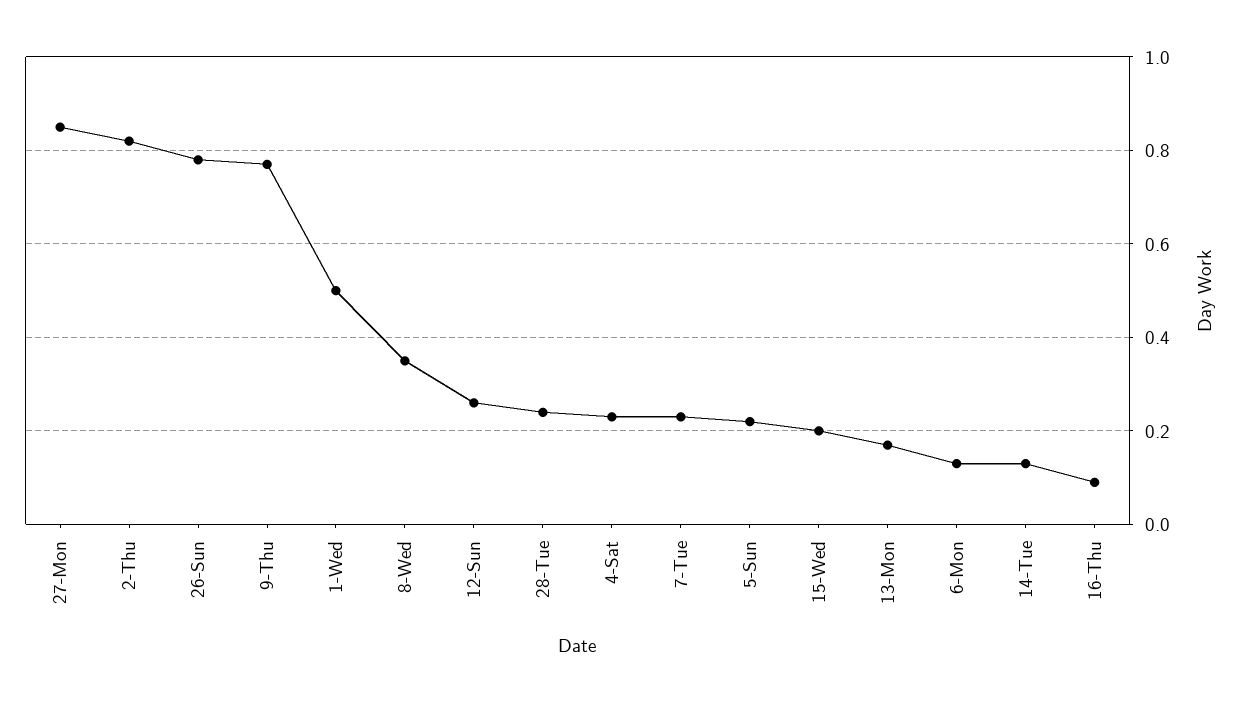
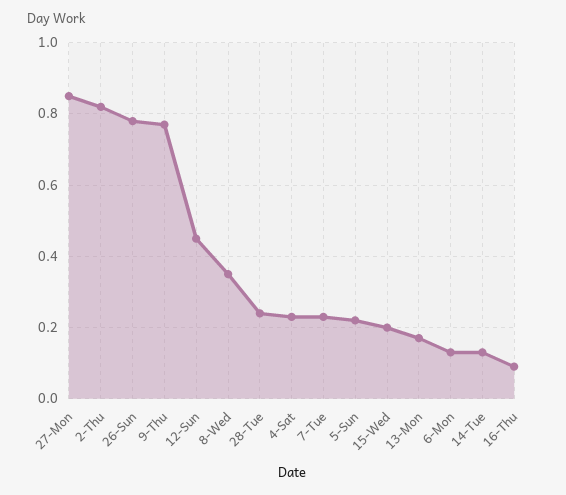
  {
    "27-Mon": 0.85,
    "2-Thu": 0.8,
    "26-Sun": 0.8,
    "9-Thu": 0.75,
-   "1-Wed": 0.5,
    "8-Wed": 0.35,
-   "12-Sun": 0.25,
+   "12-Sun": 0.45,
    "28-Tue": 0.25,
    "4-Sat": 0.25,
    "7-Tue": 0.25,
    "5-Sun": 0.2,
    "15-Wed": 0.2,
    "13-Mon": 0.15,
    "6-Mon": 0.15,
    "14-Tue": 0.15,
    "16-Thu": 0.1
  }

